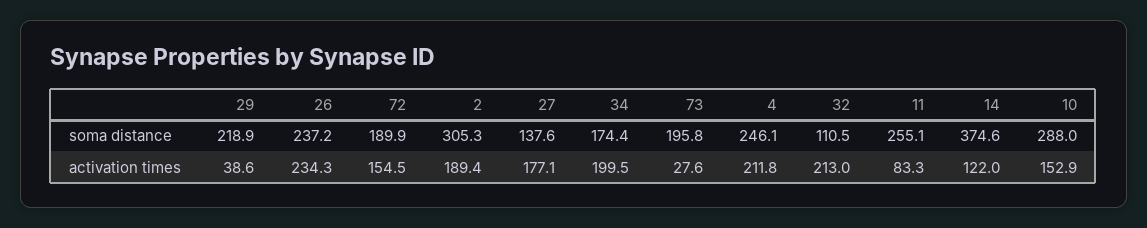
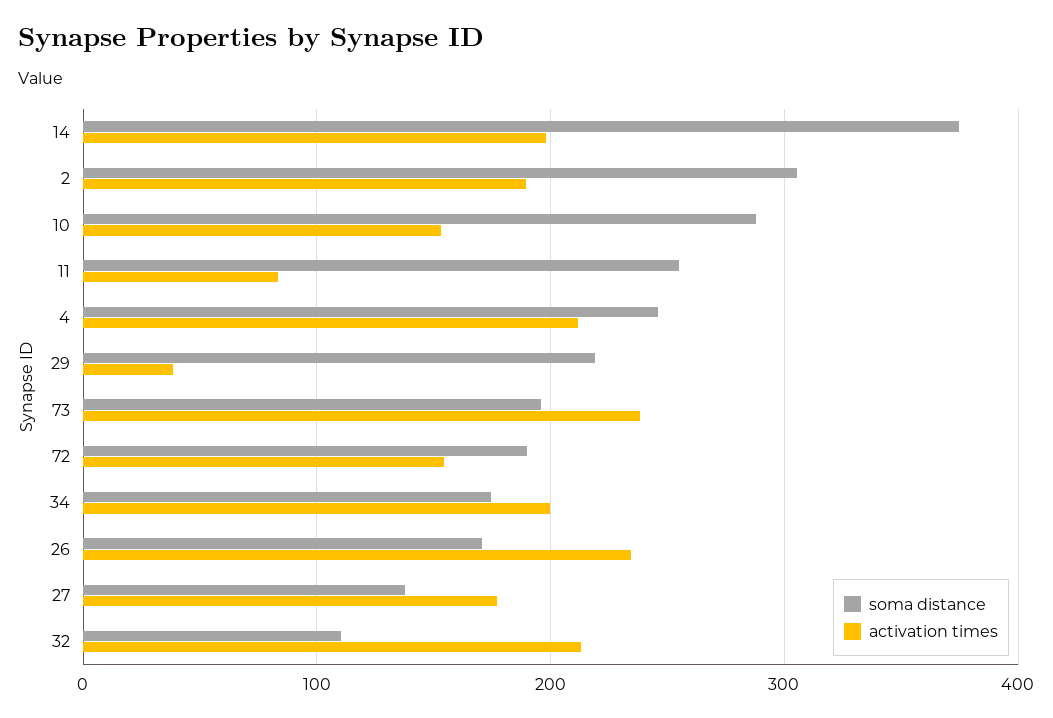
  {
    "soma distance": {
      "29": 218.9,
-     "26": 237.2,
+     "26": 170,
      "72": 189.9,
      "2": 305.3,
      "27": 137.6,
      "34": 174.4,
      "73": 195.8,
      "4": 246.1,
      "32": 110.5,
      "11": 255.1,
      "14": 374.6,
      "10": 288
    },
    "activation times": {
      "29": 38.6,
      "26": 234.3,
      "72": 154.5,
      "2": 189.4,
      "27": 177.1,
      "34": 199.5,
-     "73": 27.6,
+     "73": 240,
      "4": 211.8,
      "32": 213,
      "11": 83.3,
-     "14": 122,
+     "14": 200,
      "10": 152.9
    }
  }

